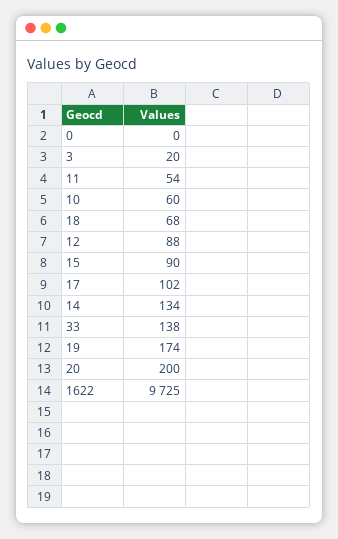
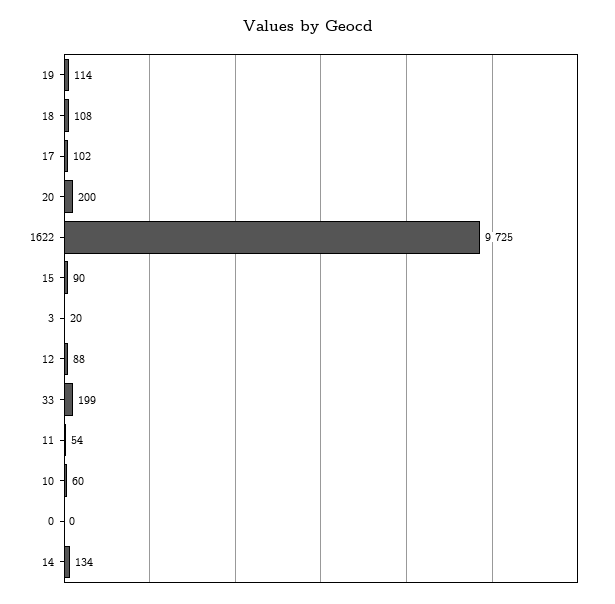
  {
    "0": 0,
    "3": 20,
    "11": 54,
    "10": 60,
-   "18": 68,
+   "18": 108,
    "12": 88,
    "15": 90,
    "17": 102,
    "14": 134,
-   "33": 138,
+   "33": 199,
-   "19": 174,
+   "19": 114,
    "20": 200,
    "1622": 9725
  }

